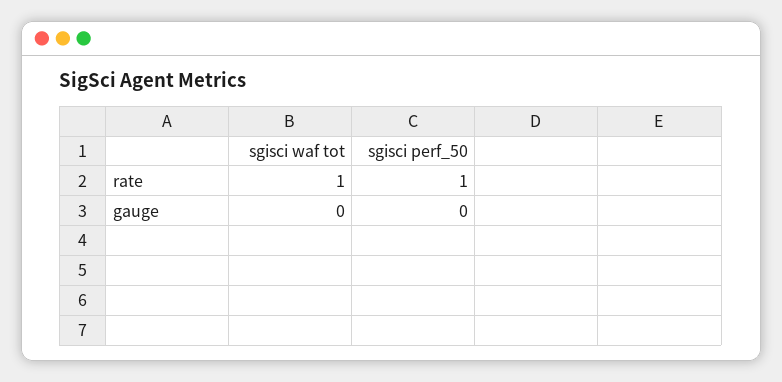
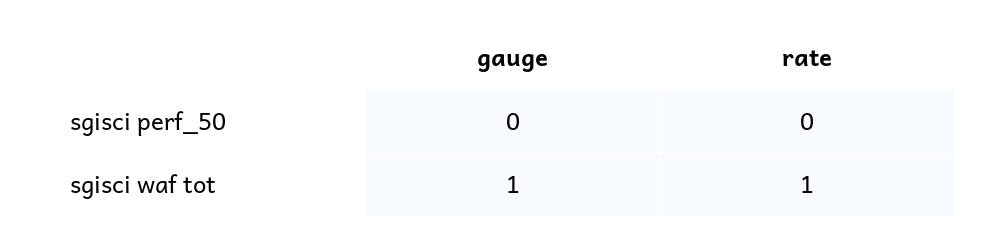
  {
    "sgisci waf tot": {
      "rate": 1,
-     "gauge": 0
+     "gauge": 1
    },
    "sgisci perf_50": {
-     "rate": 1,
+     "rate": 0,
      "gauge": 0
    }
  }

